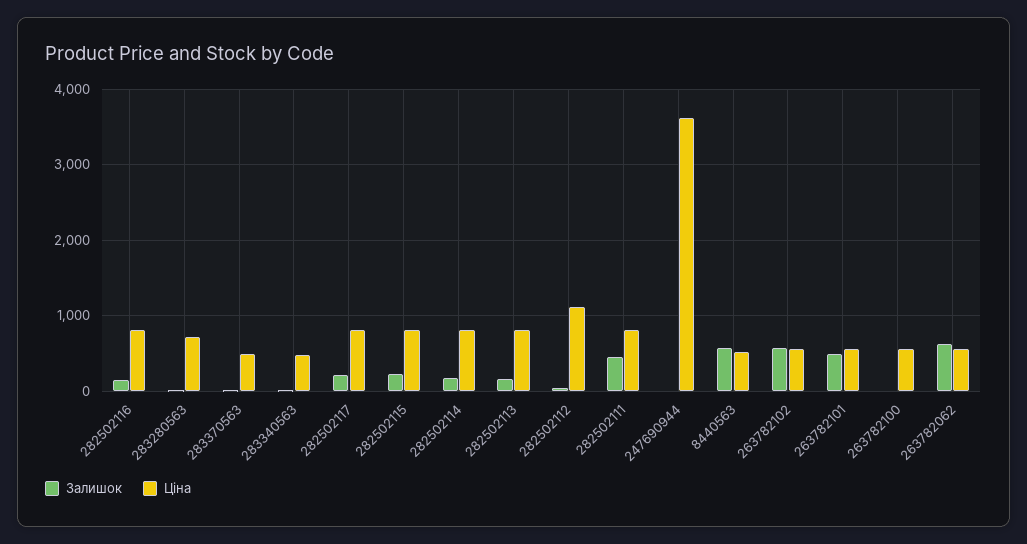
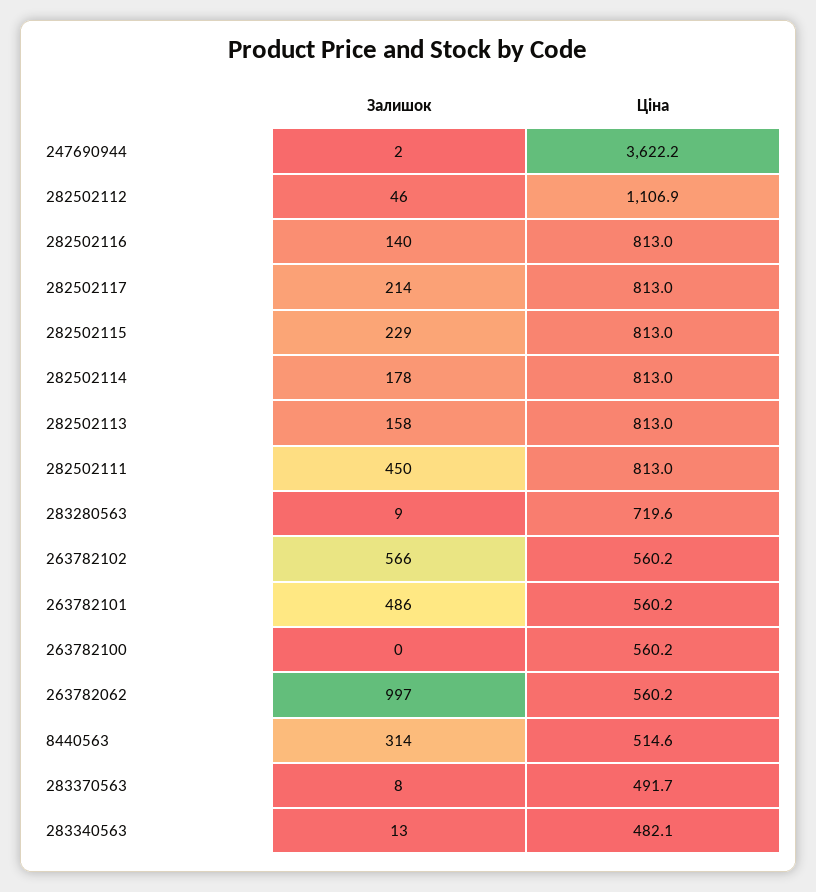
  {
    "Залишок": {
      "282502116": 140,
      "283280563": 9,
      "283370563": 8,
      "283340563": 13,
      "282502117": 214,
      "282502115": 229,
      "282502114": 178,
      "282502113": 158,
      "282502112": 46,
      "282502111": 450,
      "247690944": 2,
-     "8440563": 600,
+     "8440563": 314,
      "263782102": 566,
      "263782101": 486,
      "263782100": 0,
-     "263782062": 600
+     "263782062": 997
    },
    "Ціна": {
      "282502116": 813,
      "283280563": 719.6,
      "283370563": 491.7,
      "283340563": 482.1,
      "282502117": 813,
      "282502115": 813,
      "282502114": 813,
      "282502113": 813,
      "282502112": 1106.9,
      "282502111": 813,
      "247690944": 3622.2,
      "8440563": 514.6,
      "263782102": 560.2,
      "263782101": 560.2,
      "263782100": 560.2,
      "263782062": 560.2
    }
  }

